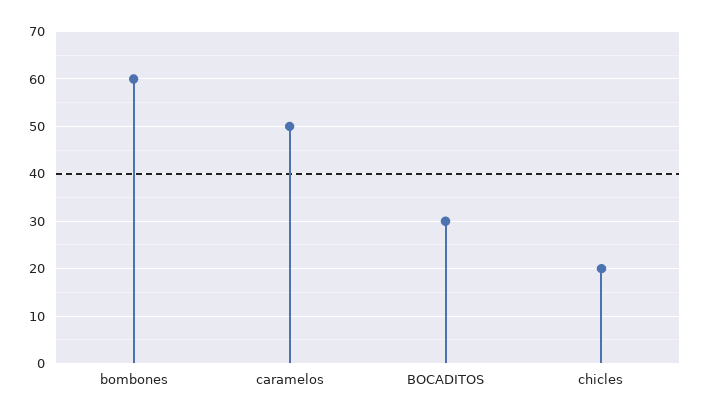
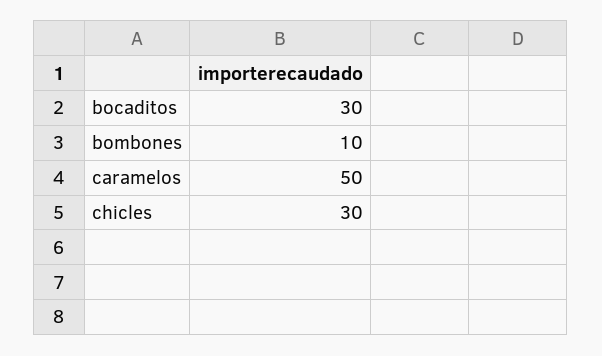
  {
-   "bombones": 60,
+   "bombones": 10,
    "caramelos": 50,
    "BOCADITOS": 30,
-   "chicles": 20
+   "chicles": 30
  }

